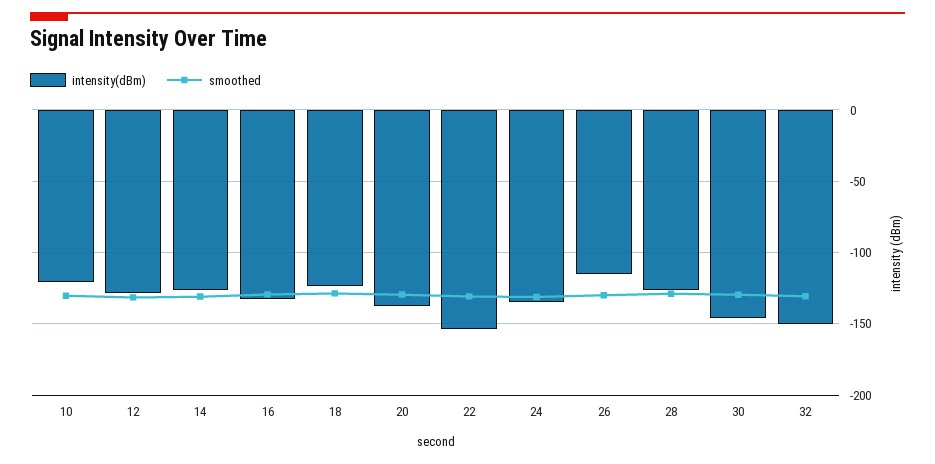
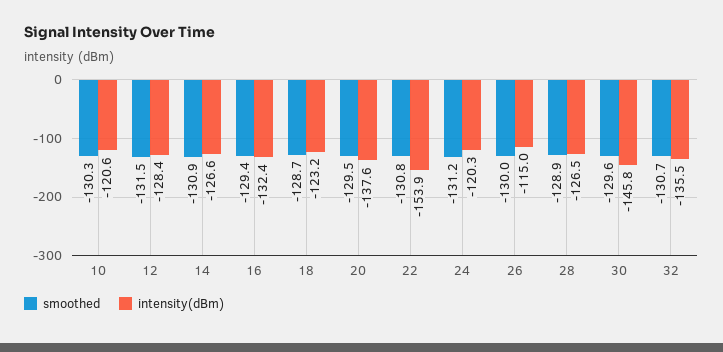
  {
    "intensity(dBm)": {
      "10": -120.6,
      "12": -128.4,
      "14": -126.6,
      "16": -132.4,
      "18": -123.2,
      "20": -137.6,
      "22": -153.9,
-     "24": -135,
+     "24": -120.3,
      "26": -115,
      "28": -126.5,
      "30": -145.8,
-     "32": -150
+     "32": -135.5
    },
    "smoothed": {
      "10": -130.3,
      "12": -131.5,
      "14": -130.9,
      "16": -129.4,
      "18": -128.7,
      "20": -129.5,
      "22": -130.8,
      "24": -131.2,
      "26": -130,
      "28": -128.9,
      "30": -129.6,
      "32": -130.7
    }
  }

